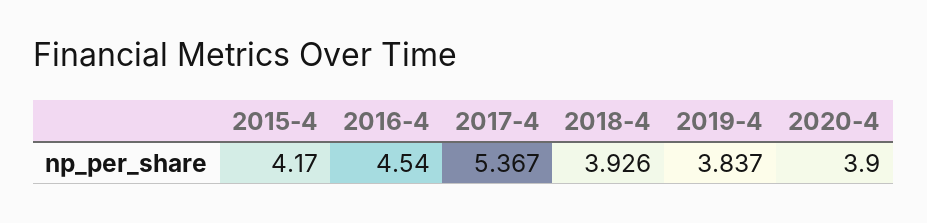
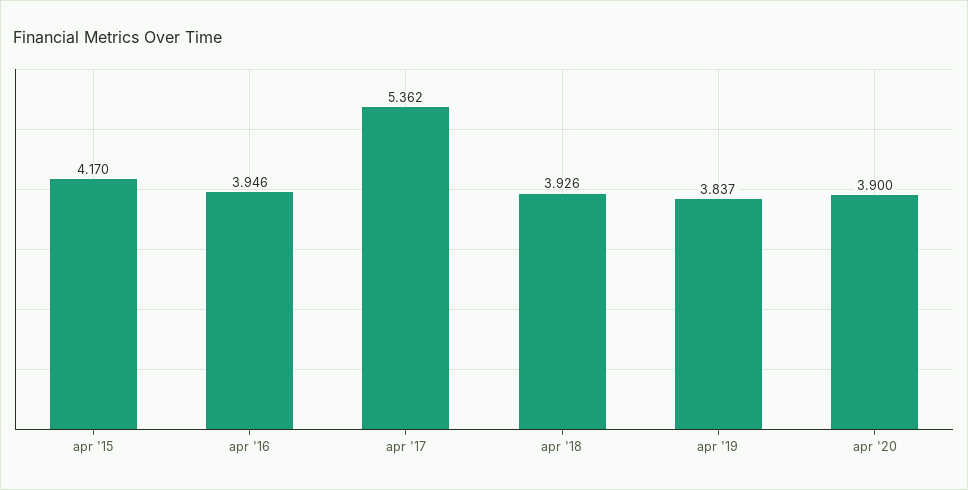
  {
    "2015-4": 4.17,
-   "2016-4": 4.54,
+   "2016-4": 3.946,
-   "2017-4": 5.367,
+   "2017-4": 5.362,
    "2018-4": 3.926,
    "2019-4": 3.837,
    "2020-4": 3.9
  }

